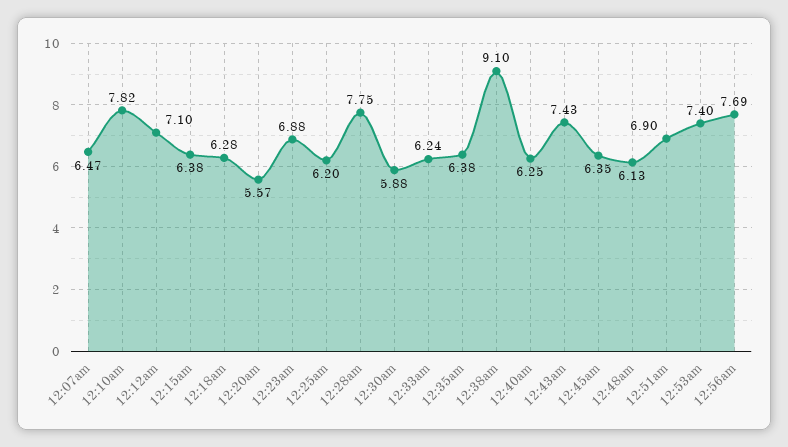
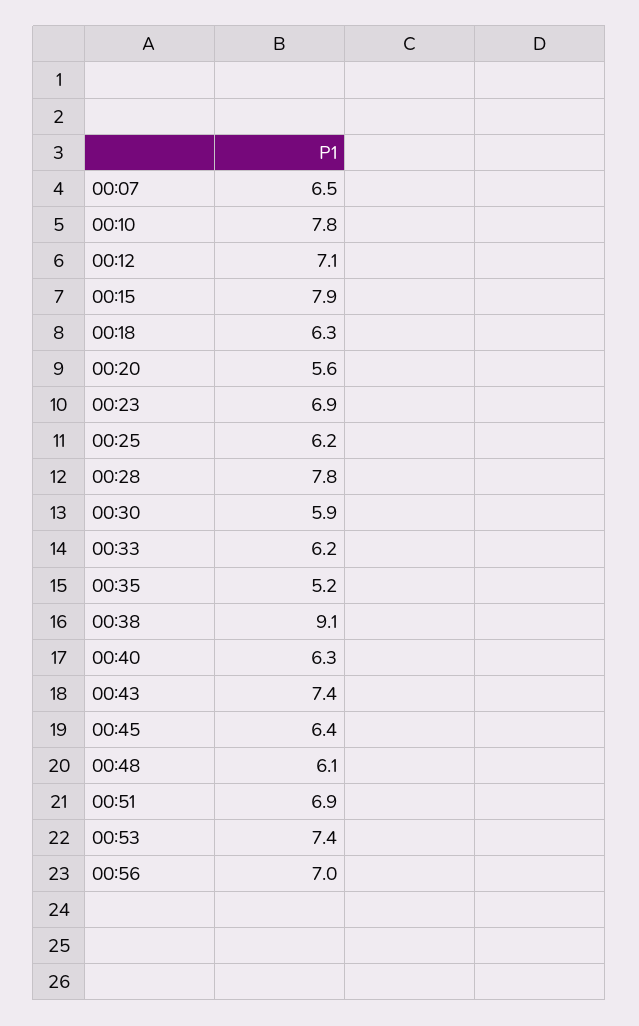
  {
    "12:07am": 6.47,
    "12:10am": 7.82,
    "12:12am": 7.1,
-   "12:15am": 6.38,
+   "12:15am": 7.9,
    "12:18am": 6.28,
    "12:20am": 5.57,
    "12:23am": 6.88,
    "12:25am": 6.2,
    "12:28am": 7.75,
    "12:30am": 5.88,
    "12:33am": 6.24,
-   "12:35am": 6.38,
+   "12:35am": 5.2,
    "12:38am": 9.1,
    "12:40am": 6.25,
    "12:43am": 7.43,
    "12:45am": 6.35,
    "12:48am": 6.13,
    "12:51am": 6.9,
    "12:53am": 7.4,
-   "12:56am": 7.69
+   "12:56am": 7
  }

